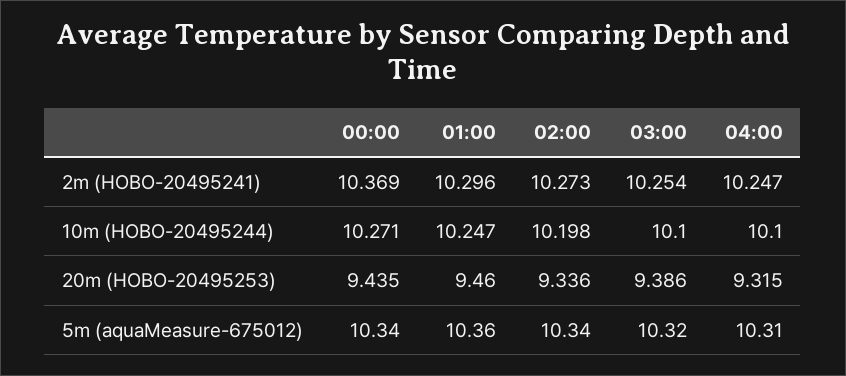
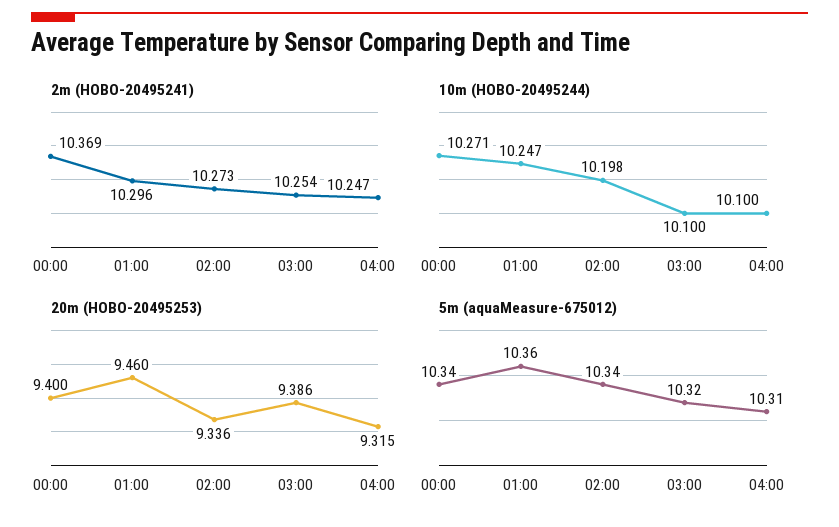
  {
    "2m (HOBO-20495241)": {
      "00:00": 10.369,
      "01:00": 10.296,
      "02:00": 10.273,
      "03:00": 10.254,
      "04:00": 10.247
    },
    "10m (HOBO-20495244)": {
      "00:00": 10.271,
      "01:00": 10.247,
      "02:00": 10.198,
      "03:00": 10.1,
      "04:00": 10.1
    },
    "20m (HOBO-20495253)": {
-     "00:00": 9.435,
+     "00:00": 9.4,
      "01:00": 9.46,
      "02:00": 9.336,
      "03:00": 9.386,
      "04:00": 9.315
    },
    "5m (aquaMeasure-675012)": {
      "00:00": 10.34,
      "01:00": 10.36,
      "02:00": 10.34,
      "03:00": 10.32,
      "04:00": 10.31
    }
  }

